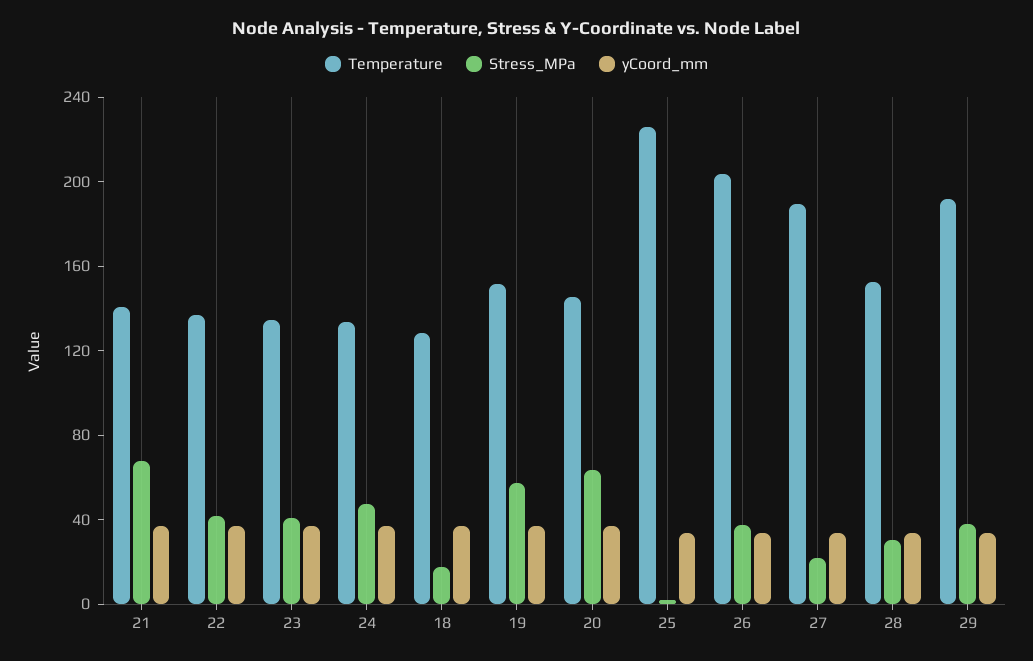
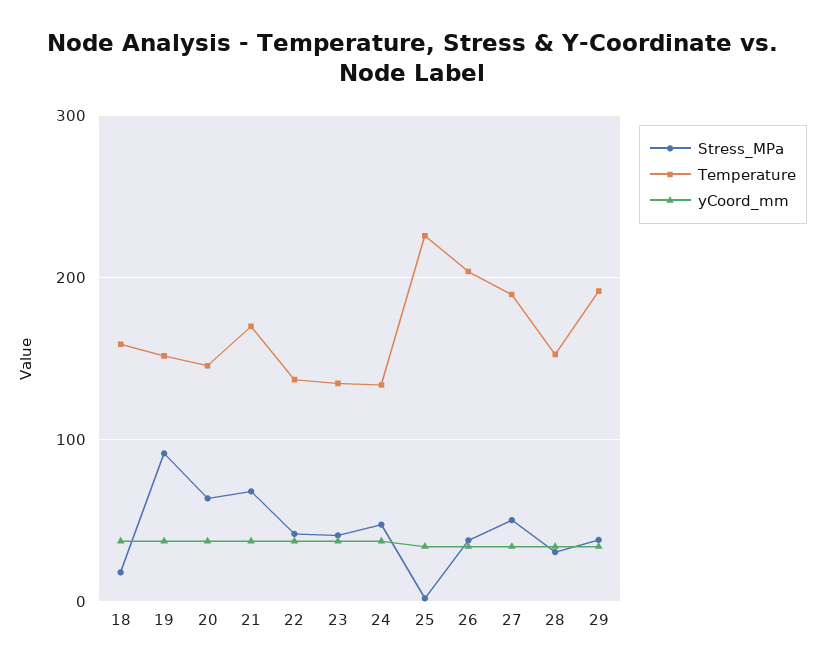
  {
    "Temperature": {
-     "21": 140,
+     "21": 170,
      "22": 140,
      "23": 130,
      "24": 130,
-     "18": 130,
+     "18": 160,
      "19": 150,
      "20": 150,
      "25": 230,
      "26": 200,
      "27": 190,
      "28": 150,
      "29": 190
    },
    "Stress_MPa": {
      "21": 70,
      "22": 40,
      "23": 40,
      "24": 50,
      "18": 20,
-     "19": 60,
+     "19": 90,
      "20": 60,
      "25": 0,
      "26": 40,
-     "27": 20,
+     "27": 50,
      "28": 30,
      "29": 40
    },
    "yCoord_mm": {
      "21": 40,
      "22": 40,
      "23": 40,
      "24": 40,
      "18": 40,
      "19": 40,
      "20": 40,
      "25": 30,
      "26": 30,
      "27": 30,
      "28": 30,
      "29": 30
    }
  }

